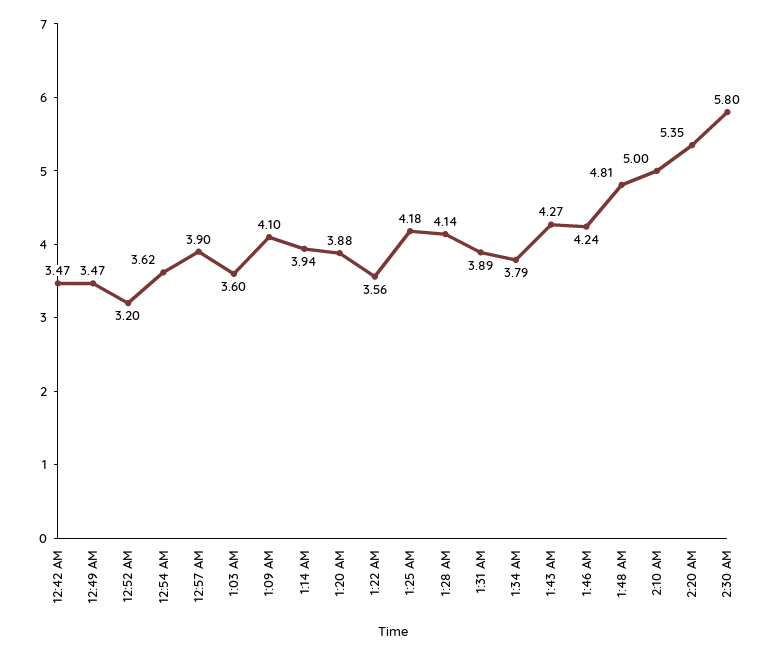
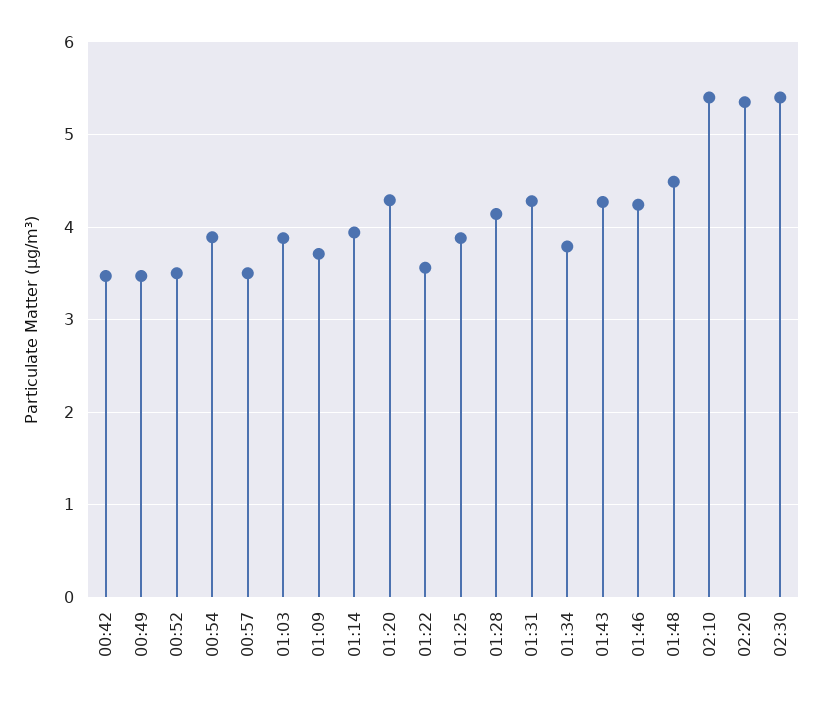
  {
    "12:42 AM": 3.47,
    "12:49 AM": 3.47,
-   "12:52 AM": 3.2,
+   "12:52 AM": 3.5,
-   "12:54 AM": 3.62,
+   "12:54 AM": 3.9,
-   "12:57 AM": 3.9,
+   "12:57 AM": 3.5,
-   "1:03 AM": 3.6,
+   "1:03 AM": 3.9,
-   "1:09 AM": 4.1,
+   "1:09 AM": 3.7,
    "1:14 AM": 3.94,
-   "1:20 AM": 3.88,
+   "1:20 AM": 4.3,
    "1:22 AM": 3.56,
-   "1:25 AM": 4.18,
+   "1:25 AM": 3.9,
    "1:28 AM": 4.14,
-   "1:31 AM": 3.89,
+   "1:31 AM": 4.3,
    "1:34 AM": 3.79,
    "1:43 AM": 4.27,
    "1:46 AM": 4.24,
-   "1:48 AM": 4.81,
+   "1:48 AM": 4.5,
-   "2:10 AM": 5,
+   "2:10 AM": 5.4,
    "2:20 AM": 5.35,
-   "2:30 AM": 5.8
+   "2:30 AM": 5.4
  }

